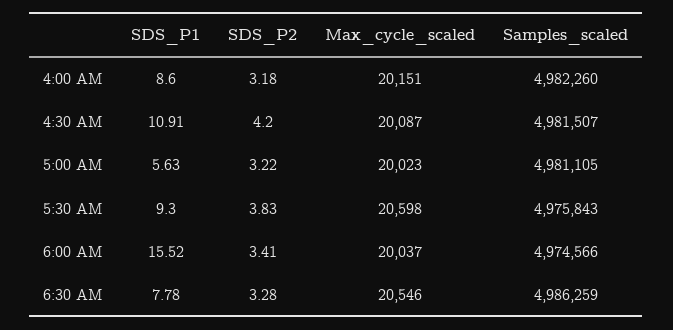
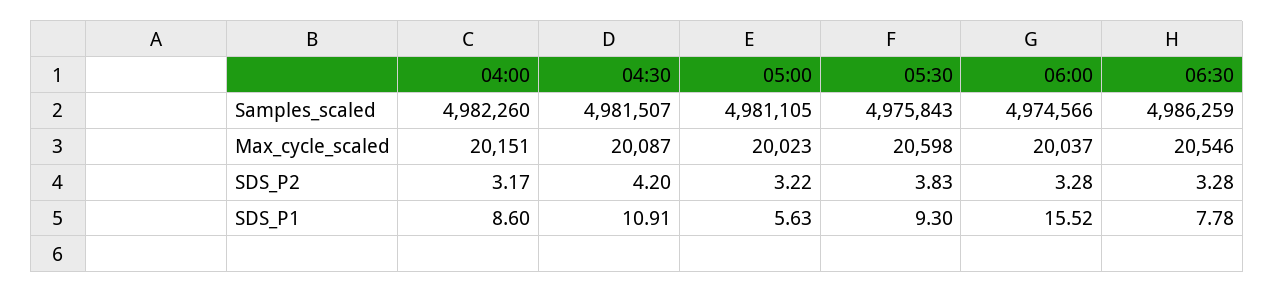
  {
    "SDS_P1": {
      "4:00 AM": 8.6,
      "4:30 AM": 10.91,
      "5:00 AM": 5.63,
      "5:30 AM": 9.3,
      "6:00 AM": 15.52,
      "6:30 AM": 7.78
    },
    "SDS_P2": {
-     "4:00 AM": 3.18,
+     "4:00 AM": 3.17,
      "4:30 AM": 4.2,
      "5:00 AM": 3.22,
      "5:30 AM": 3.83,
-     "6:00 AM": 3.41,
+     "6:00 AM": 3.28,
      "6:30 AM": 3.28
    },
    "Max_cycle_scaled": {
      "4:00 AM": 20151,
      "4:30 AM": 20087,
      "5:00 AM": 20023,
      "5:30 AM": 20598,
      "6:00 AM": 20037,
      "6:30 AM": 20546
    },
    "Samples_scaled": {
      "4:00 AM": 4982260,
      "4:30 AM": 4981507,
      "5:00 AM": 4981105,
      "5:30 AM": 4975843,
      "6:00 AM": 4974566,
      "6:30 AM": 4986259
    }
  }

